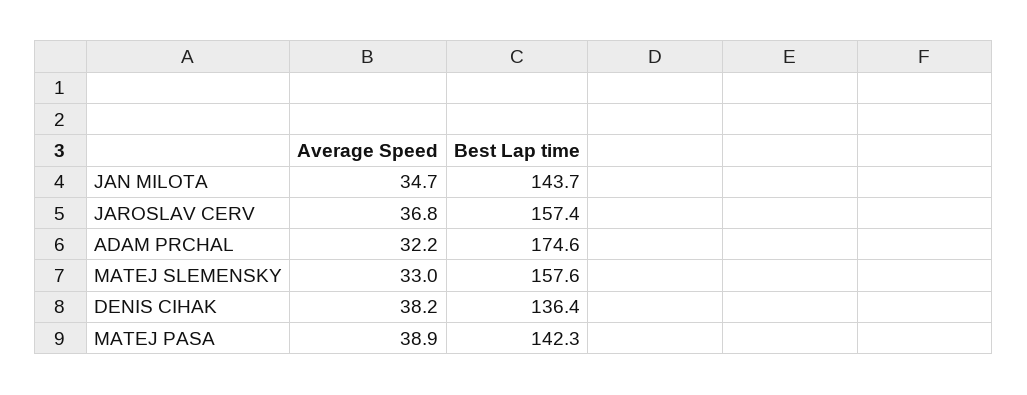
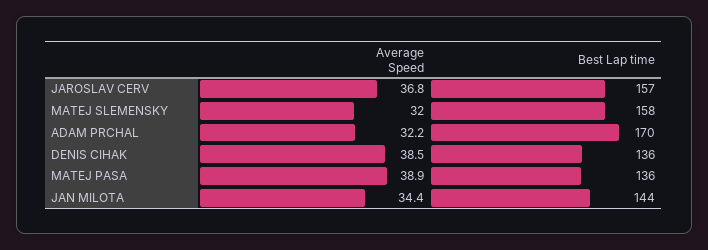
  {
    "Average Speed": {
-     "JAN MILOTA": 34.7,
+     "JAN MILOTA": 34.4,
      "JAROSLAV CERV": 36.8,
      "ADAM PRCHAL": 32.2,
-     "MATEJ SLEMENSKY": 33,
+     "MATEJ SLEMENSKY": 32,
-     "DENIS CIHAK": 38.2,
+     "DENIS CIHAK": 38.5,
      "MATEJ PASA": 38.9
    },
    "Best Lap time": {
      "JAN MILOTA": 143.7,
      "JAROSLAV CERV": 157.4,
-     "ADAM PRCHAL": 174.6,
+     "ADAM PRCHAL": 170,
      "MATEJ SLEMENSKY": 157.6,
      "DENIS CIHAK": 136.4,
-     "MATEJ PASA": 142.3
+     "MATEJ PASA": 136
    }
  }

